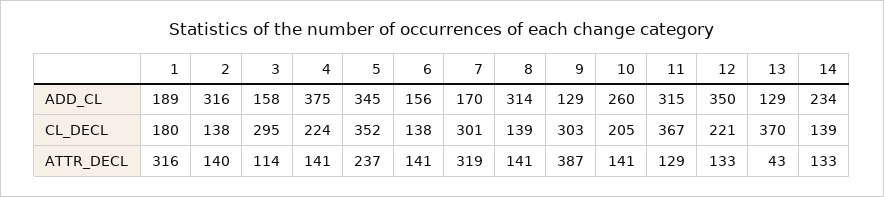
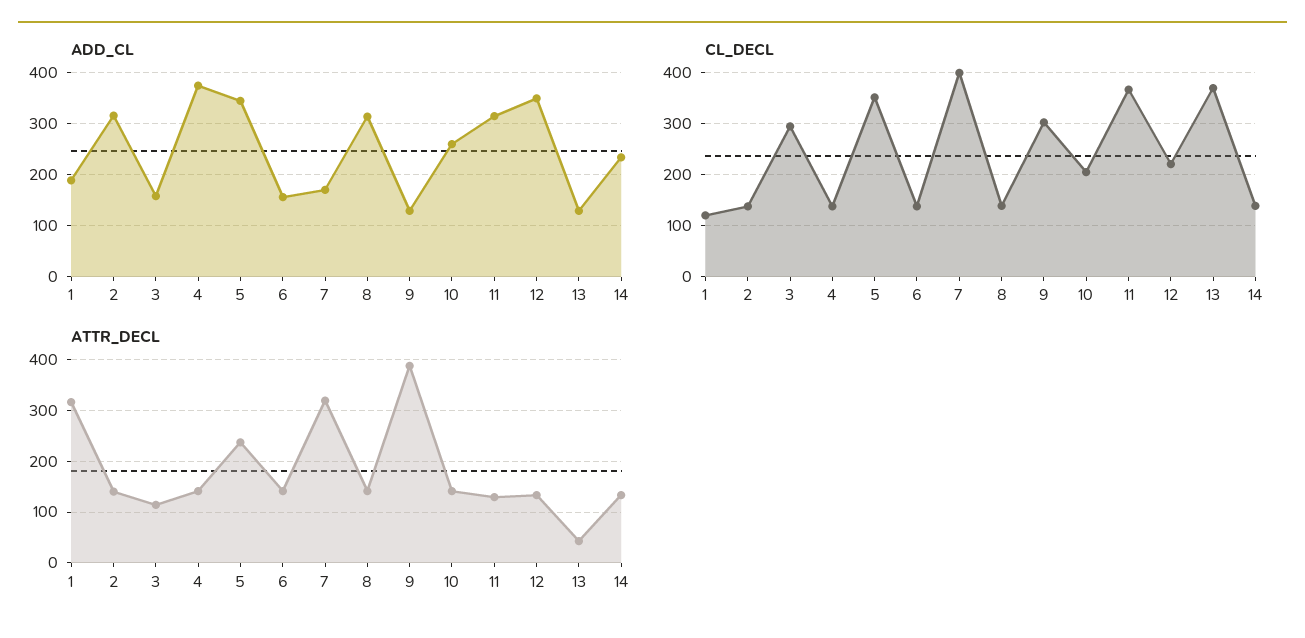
  {
    "ADD_CL": {
      "1": 189,
      "2": 316,
      "3": 158,
      "4": 375,
      "5": 345,
      "6": 156,
      "7": 170,
      "8": 314,
      "9": 129,
      "10": 260,
      "11": 315,
      "12": 350,
      "13": 129,
      "14": 234
    },
    "CL_DECL": {
-     "1": 180,
+     "1": 120,
      "2": 138,
      "3": 295,
-     "4": 224,
+     "4": 140,
      "5": 352,
      "6": 138,
-     "7": 301,
+     "7": 400,
      "8": 139,
      "9": 303,
      "10": 205,
      "11": 367,
      "12": 221,
      "13": 370,
      "14": 139
    },
    "ATTR_DECL": {
      "1": 316,
      "2": 140,
      "3": 114,
      "4": 141,
      "5": 237,
      "6": 141,
      "7": 319,
      "8": 141,
      "9": 387,
      "10": 141,
      "11": 129,
      "12": 133,
      "13": 43,
      "14": 133
    }
  }

